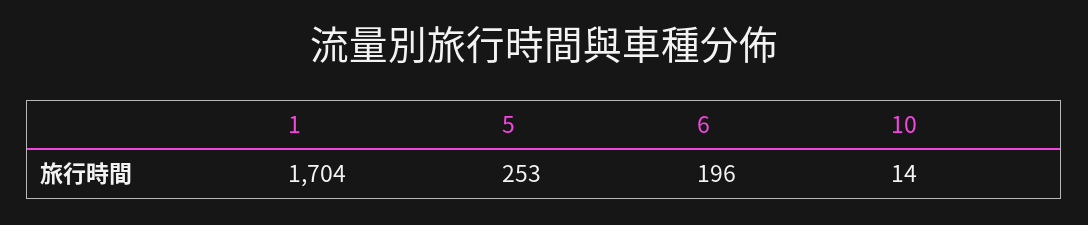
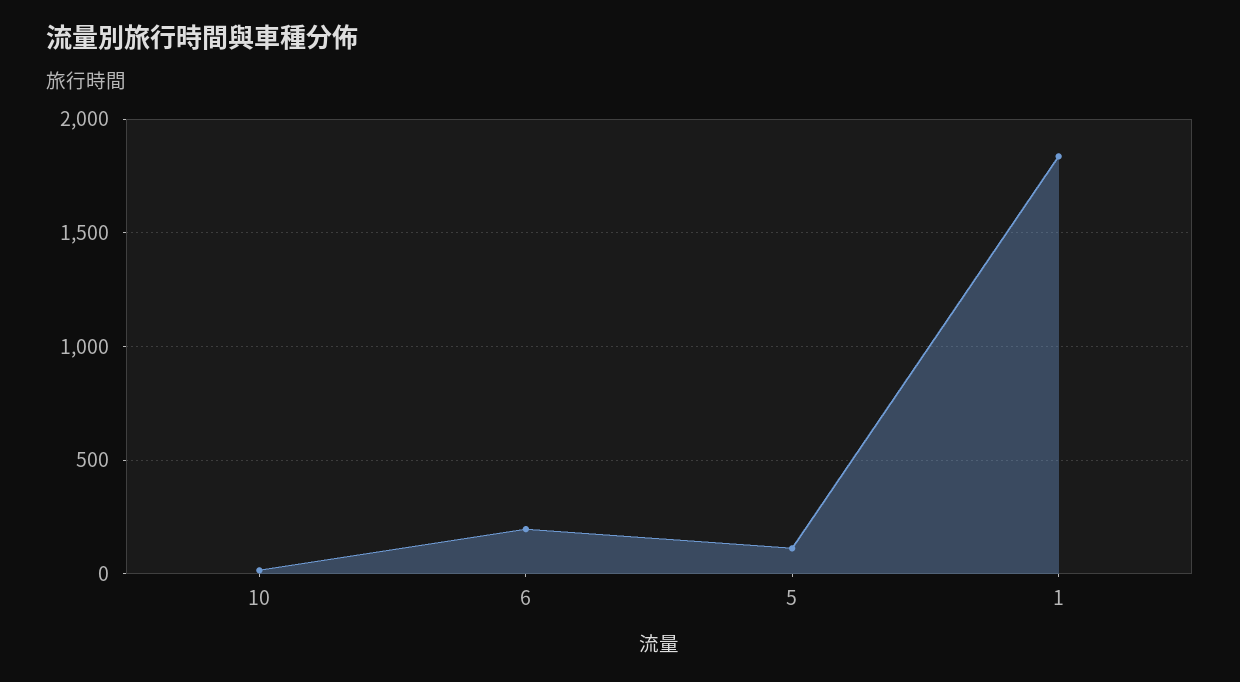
  {
-   "1": 1704,
+   "1": 1850,
-   "5": 253,
+   "5": 100,
    "6": 196,
    "10": 14
  }

